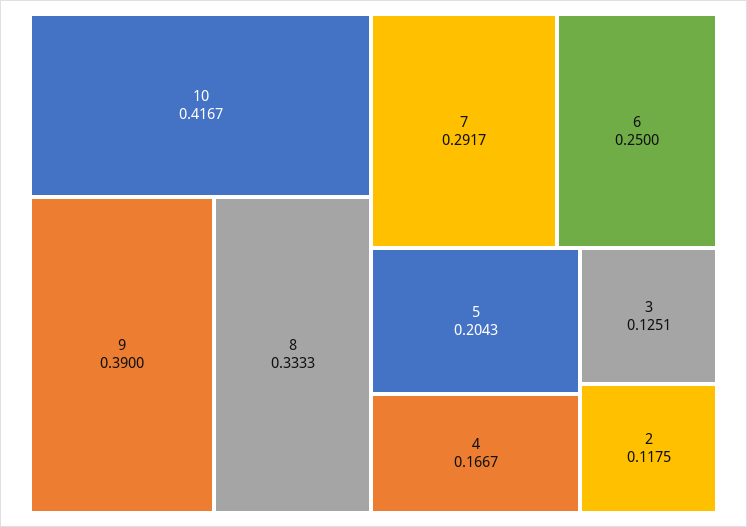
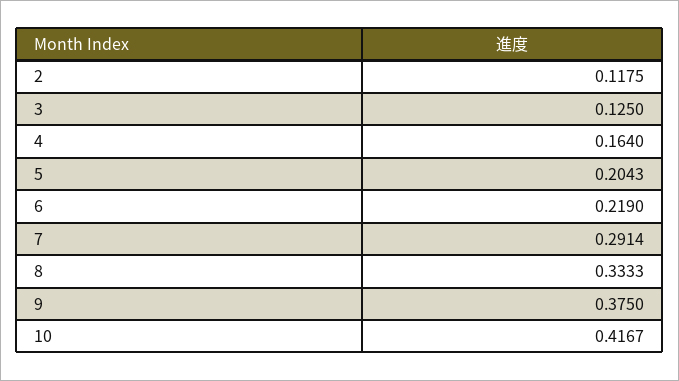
  {
    "10": 0.4167,
-   "9": 0.39,
+   "9": 0.375,
    "8": 0.3333,
-   "7": 0.2917,
+   "7": 0.2914,
-   "6": 0.25,
+   "6": 0.219,
    "5": 0.2043,
-   "4": 0.1667,
+   "4": 0.164,
-   "3": 0.1251,
+   "3": 0.125,
    "2": 0.1175
  }

